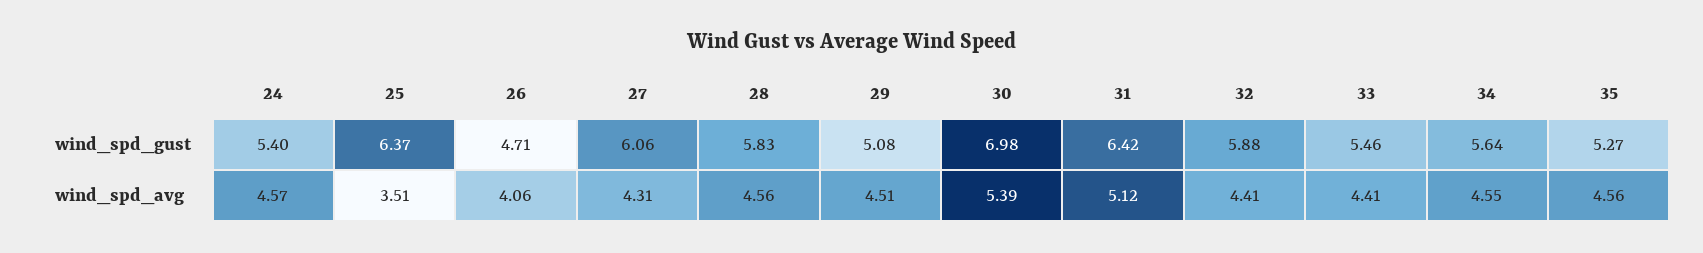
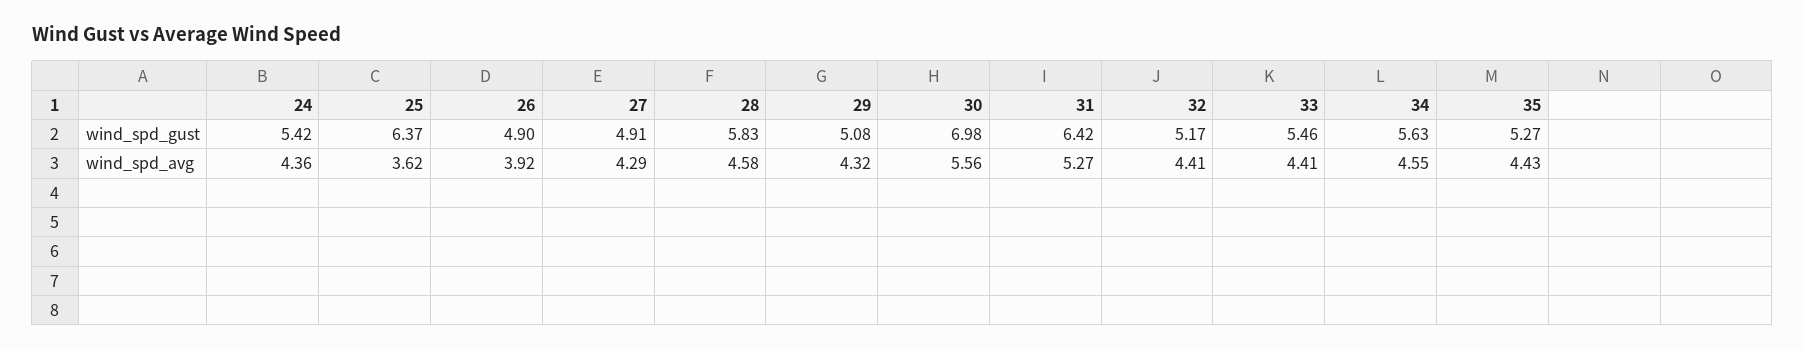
  {
    "24": {
-     "wind_spd_gust": 5.4,
+     "wind_spd_gust": 5.42,
-     "wind_spd_avg": 4.57
+     "wind_spd_avg": 4.36
    },
    "25": {
      "wind_spd_gust": 6.37,
-     "wind_spd_avg": 3.51
+     "wind_spd_avg": 3.62
    },
    "26": {
-     "wind_spd_gust": 4.71,
+     "wind_spd_gust": 4.9,
-     "wind_spd_avg": 4.06
+     "wind_spd_avg": 3.92
    },
    "27": {
-     "wind_spd_gust": 6.06,
+     "wind_spd_gust": 4.91,
-     "wind_spd_avg": 4.31
+     "wind_spd_avg": 4.29
    },
    "28": {
      "wind_spd_gust": 5.83,
-     "wind_spd_avg": 4.56
+     "wind_spd_avg": 4.58
    },
    "29": {
      "wind_spd_gust": 5.08,
-     "wind_spd_avg": 4.51
+     "wind_spd_avg": 4.32
    },
    "30": {
      "wind_spd_gust": 6.98,
-     "wind_spd_avg": 5.39
+     "wind_spd_avg": 5.56
    },
    "31": {
      "wind_spd_gust": 6.42,
-     "wind_spd_avg": 5.12
+     "wind_spd_avg": 5.27
    },
    "32": {
-     "wind_spd_gust": 5.88,
+     "wind_spd_gust": 5.17,
      "wind_spd_avg": 4.41
    },
    "33": {
      "wind_spd_gust": 5.46,
      "wind_spd_avg": 4.41
    },
    "34": {
-     "wind_spd_gust": 5.64,
+     "wind_spd_gust": 5.63,
      "wind_spd_avg": 4.55
    },
    "35": {
      "wind_spd_gust": 5.27,
-     "wind_spd_avg": 4.56
+     "wind_spd_avg": 4.43
    }
  }

